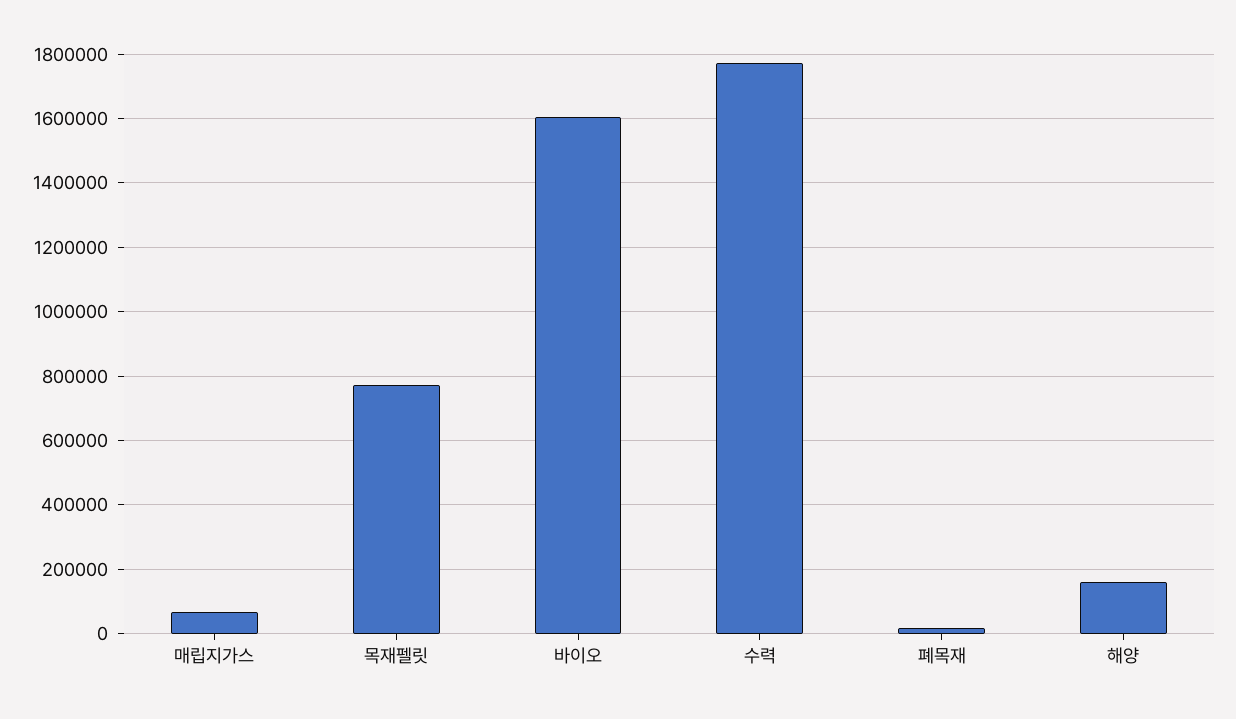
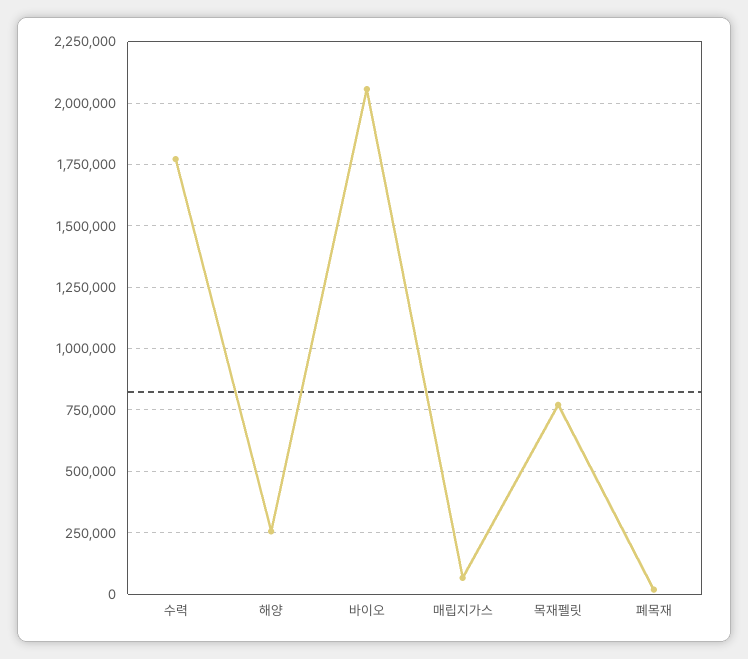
  {
    "매립지가스": 60000,
    "목재펠릿": 780000,
-   "바이오": 1600000,
+   "바이오": 2050000,
    "수력": 1780000,
    "폐목재": 20000,
-   "해양": 160000
+   "해양": 250000
  }

